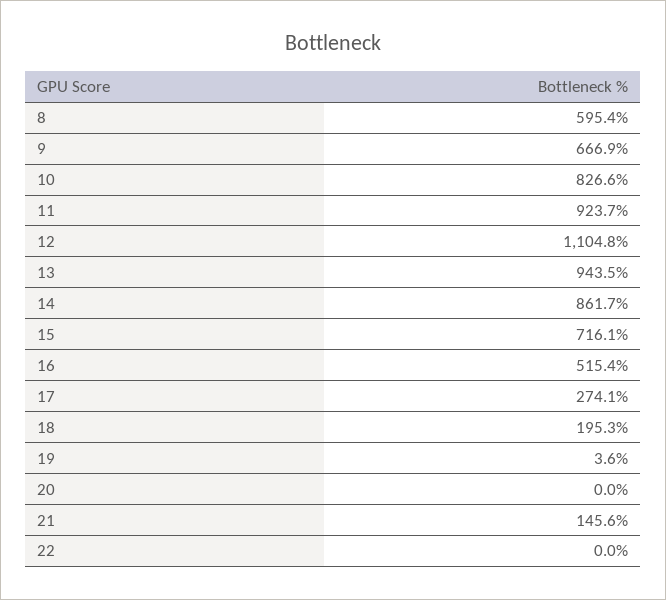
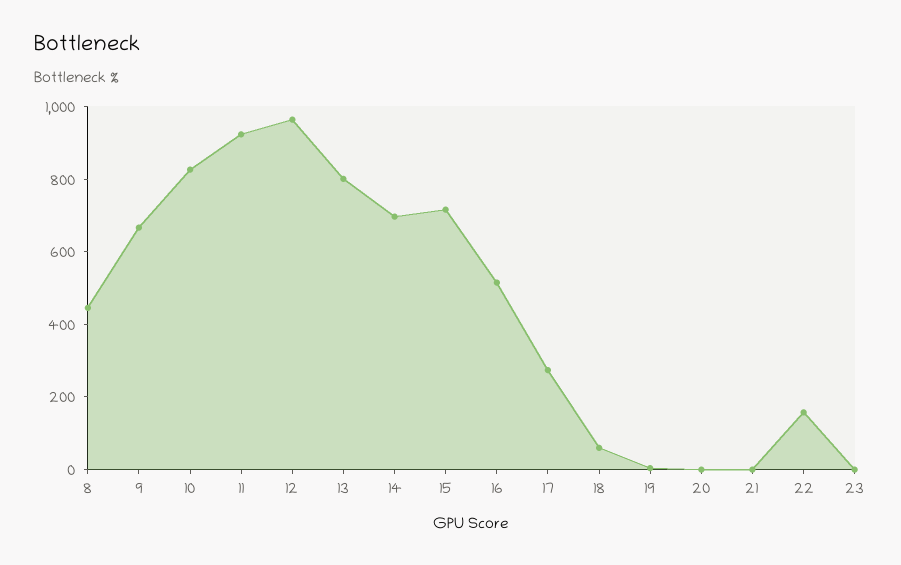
  {
-   "8": 595.4,
+   "8": 450,
    "9": 666.9,
    "10": 826.6,
    "11": 923.7,
-   "12": 1104.8,
+   "12": 950,
-   "13": 943.5,
+   "13": 800,
-   "14": 861.7,
+   "14": 700,
    "15": 716.1,
    "16": 515.4,
    "17": 274.1,
-   "18": 195.3,
+   "18": 50,
    "19": 3.6,
    "20": 0,
-   "21": 145.6,
+   "21": 0,
-   "22": 0
+   "22": 150,
+   "23": 0
  }

